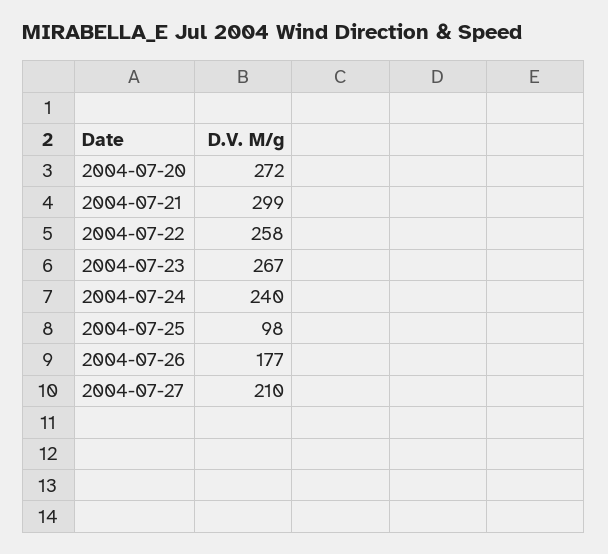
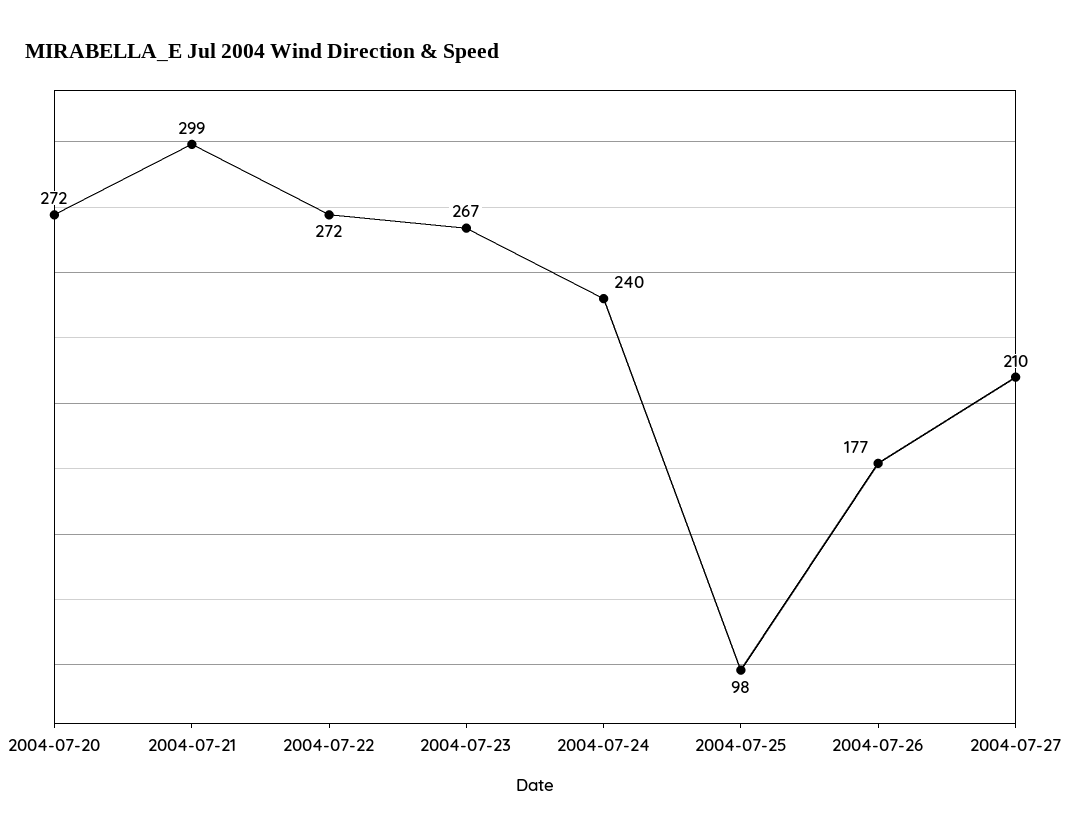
  {
    "2004-07-20": 272,
    "2004-07-21": 299,
-   "2004-07-22": 258,
+   "2004-07-22": 272,
    "2004-07-23": 267,
    "2004-07-24": 240,
    "2004-07-25": 98,
    "2004-07-26": 177,
    "2004-07-27": 210
  }

